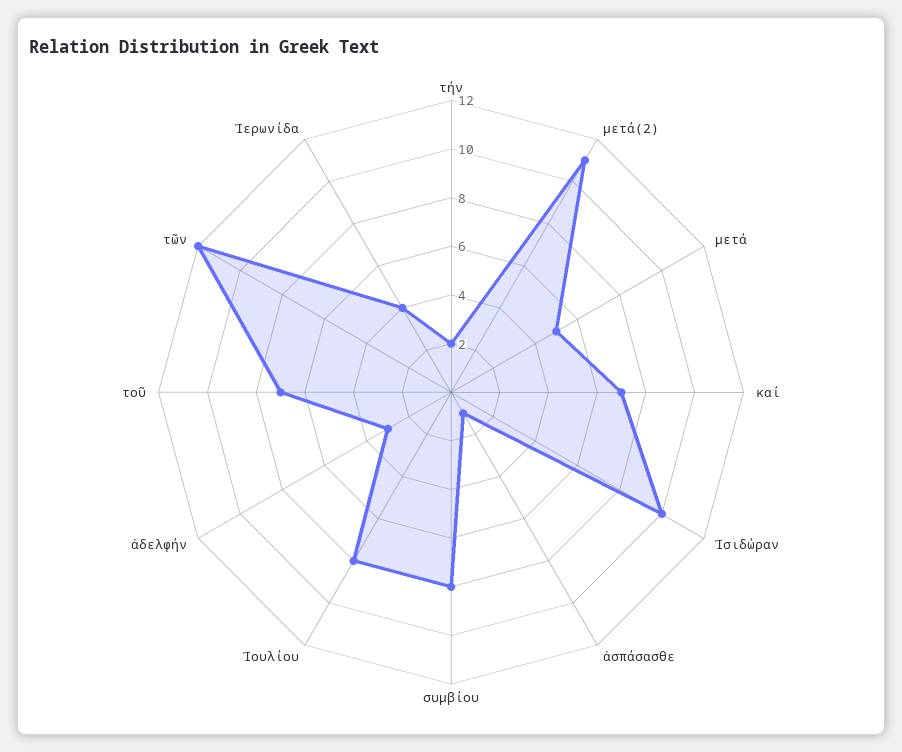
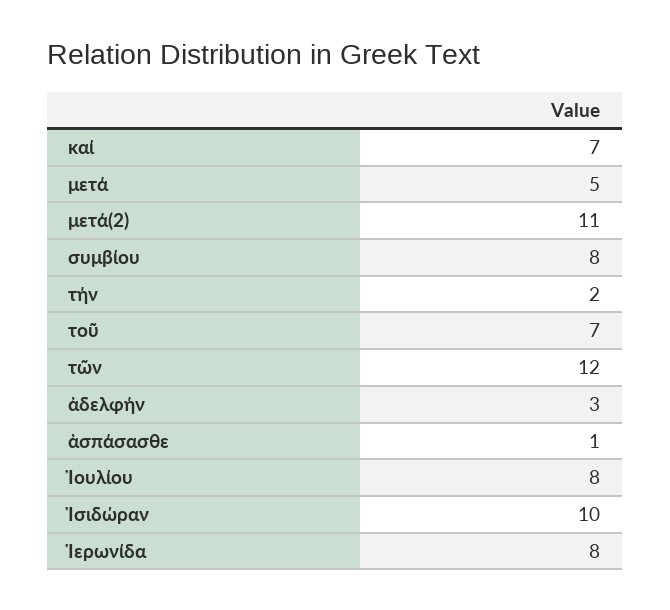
  {
    "τήν": 2,
    "μετά(2)": 11,
    "μετά": 5,
    "καί": 7,
    "Ἰσιδώραν": 10,
    "ἀσπάσασθε": 1,
    "συμβίου": 8,
    "Ἰουλίου": 8,
    "ἀδελφήν": 3,
    "τοῦ": 7,
    "τῶν": 12,
-   "Ἱερωνίδα": 4
+   "Ἱερωνίδα": 8
  }

